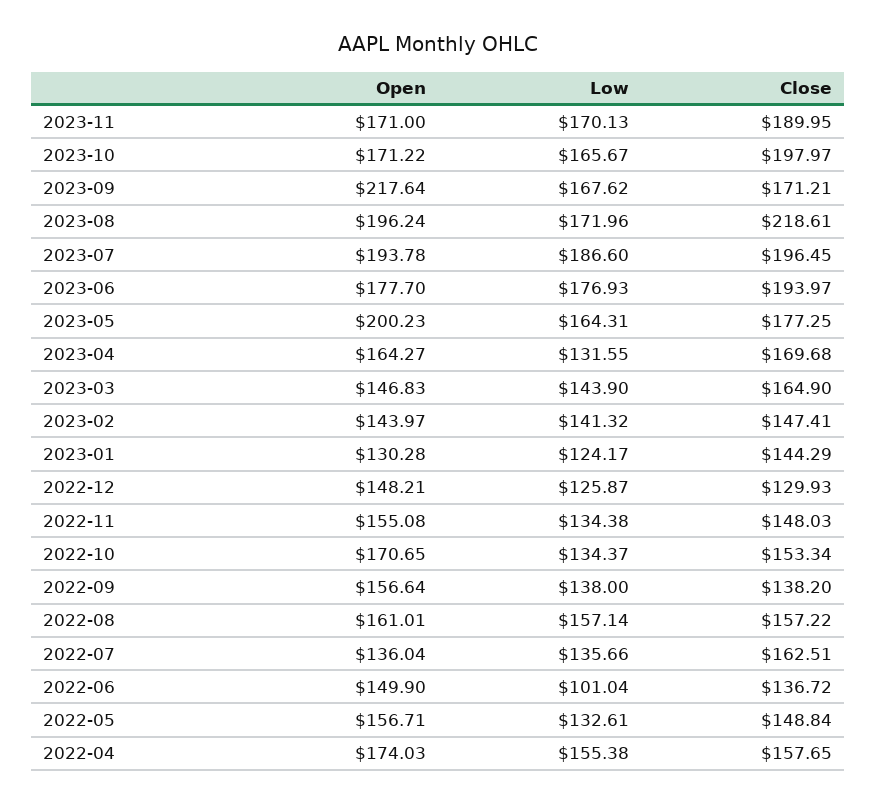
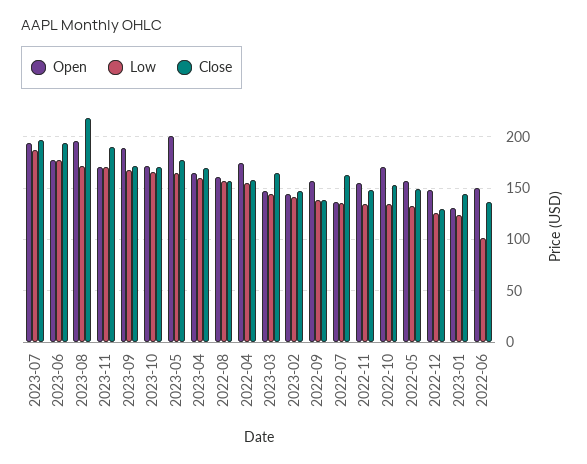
  {
    "Open": {
      "2023-11": 171,
      "2023-10": 171.22,
-     "2023-09": 217.64,
+     "2023-09": 190,
      "2023-08": 196.24,
      "2023-07": 193.78,
      "2023-06": 177.7,
      "2023-05": 200.23,
      "2023-04": 164.27,
      "2023-03": 146.83,
      "2023-02": 143.97,
      "2023-01": 130.28,
      "2022-12": 148.21,
      "2022-11": 155.08,
      "2022-10": 170.65,
      "2022-09": 156.64,
      "2022-08": 161.01,
      "2022-07": 136.04,
      "2022-06": 149.9,
      "2022-05": 156.71,
      "2022-04": 174.03
    },
    "Low": {
      "2023-11": 170.13,
      "2023-10": 165.67,
      "2023-09": 167.62,
      "2023-08": 171.96,
      "2023-07": 186.6,
      "2023-06": 176.93,
      "2023-05": 164.31,
-     "2023-04": 131.55,
+     "2023-04": 160,
      "2023-03": 143.9,
      "2023-02": 141.32,
      "2023-01": 124.17,
      "2022-12": 125.87,
      "2022-11": 134.38,
      "2022-10": 134.37,
      "2022-09": 138,
      "2022-08": 157.14,
      "2022-07": 135.66,
      "2022-06": 101.04,
      "2022-05": 132.61,
      "2022-04": 155.38
    },
    "Close": {
      "2023-11": 189.95,
-     "2023-10": 197.97,
+     "2023-10": 170,
      "2023-09": 171.21,
      "2023-08": 218.61,
      "2023-07": 196.45,
      "2023-06": 193.97,
      "2023-05": 177.25,
      "2023-04": 169.68,
      "2023-03": 164.9,
      "2023-02": 147.41,
      "2023-01": 144.29,
      "2022-12": 129.93,
      "2022-11": 148.03,
      "2022-10": 153.34,
      "2022-09": 138.2,
      "2022-08": 157.22,
      "2022-07": 162.51,
      "2022-06": 136.72,
      "2022-05": 148.84,
      "2022-04": 157.65
    }
  }

